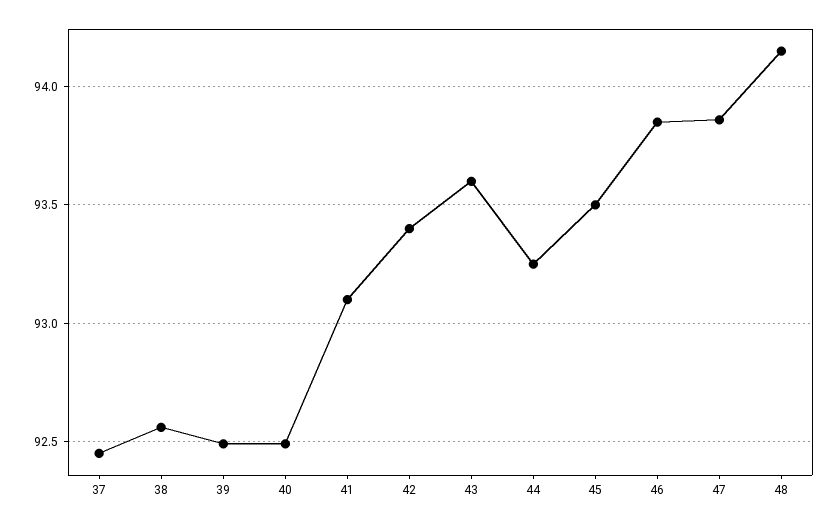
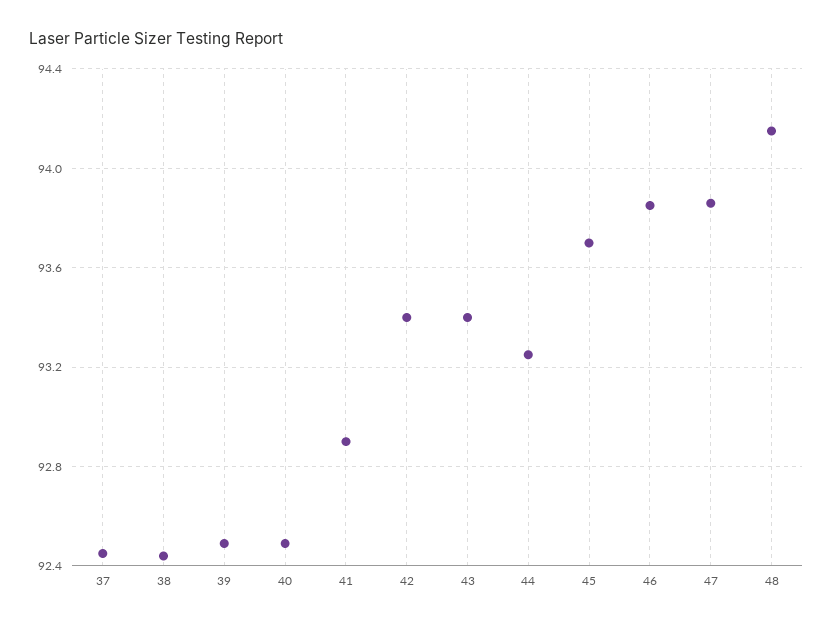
  {
    "37": 92.45,
-   "38": 92.55,
+   "38": 92.45,
    "39": 92.5,
    "40": 92.5,
-   "41": 93.1,
+   "41": 92.9,
    "42": 93.4,
-   "43": 93.6,
+   "43": 93.4,
    "44": 93.25,
-   "45": 93.5,
+   "45": 93.7,
    "46": 93.85,
    "47": 93.85,
    "48": 94.15
  }

